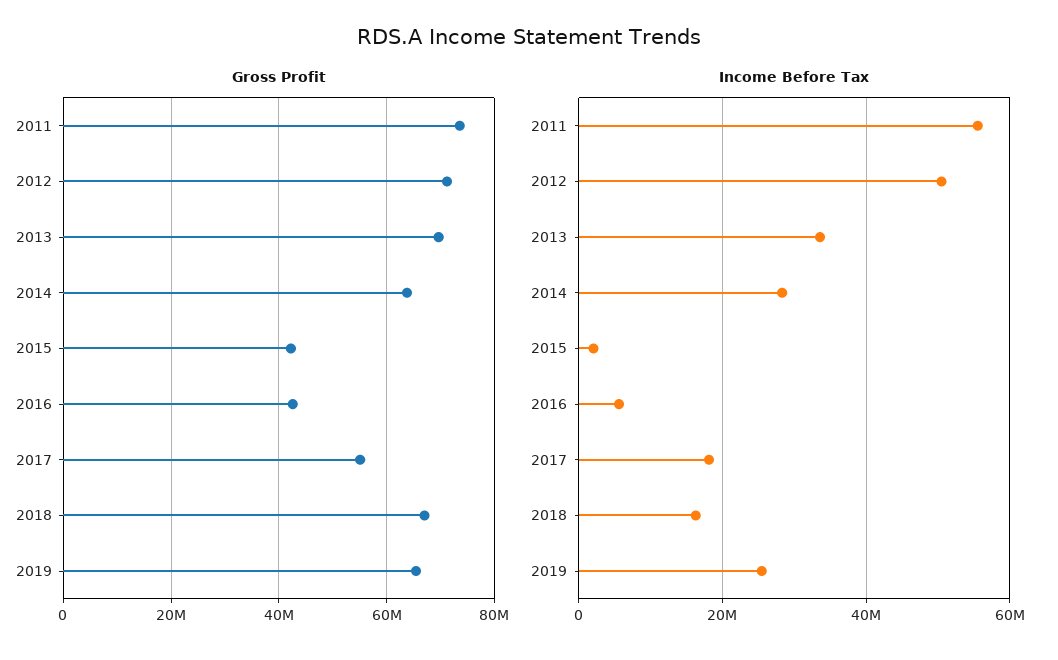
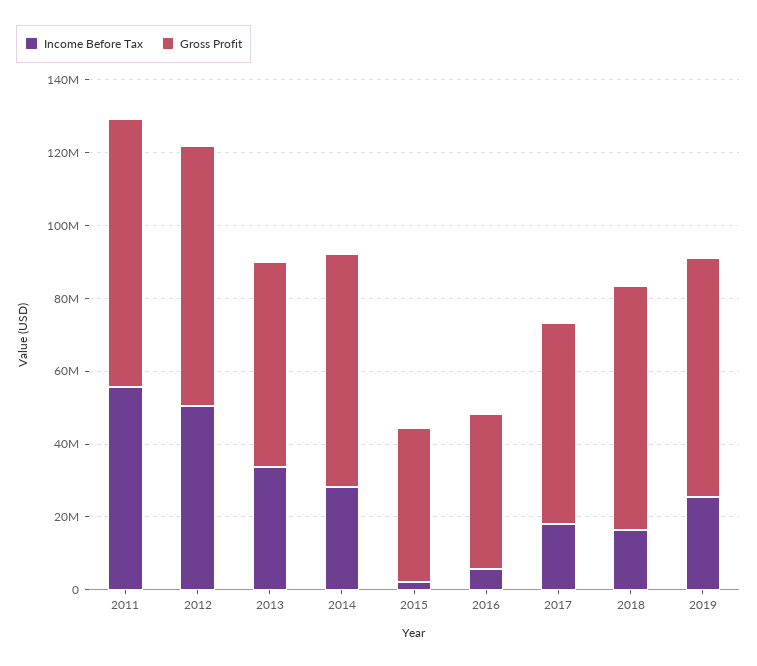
  {
    "Gross Profit": {
      "2011": 74000000,
      "2012": 72000000,
-     "2013": 70000000,
+     "2013": 55000000,
      "2014": 64000000,
      "2015": 42000000,
      "2016": 42000000,
      "2017": 56000000,
      "2018": 68000000,
      "2019": 66000000
    },
    "Income Before Tax": {
      "2011": 56000000,
      "2012": 50000000,
      "2013": 34000000,
      "2014": 28000000,
      "2015": 2000000,
      "2016": 6000000,
      "2017": 18000000,
      "2018": 16000000,
      "2019": 26000000
    }
  }

